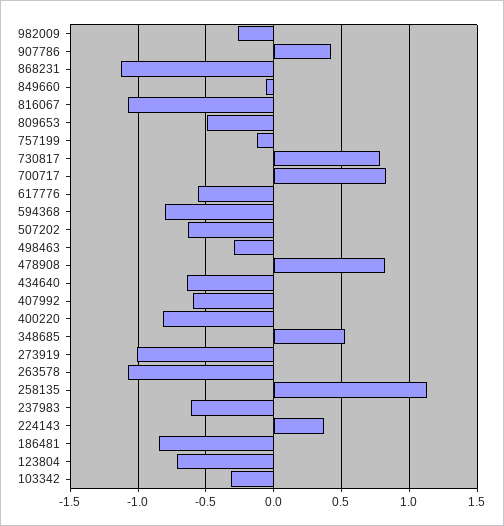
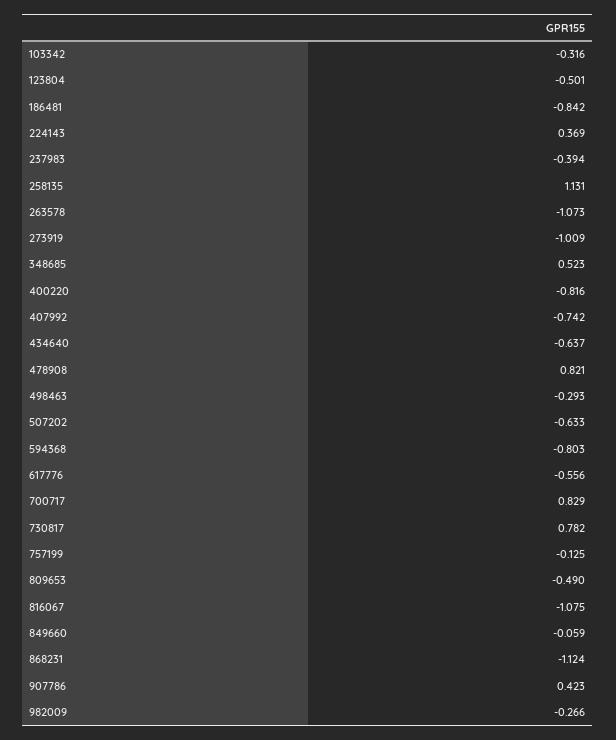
  {
    "982009": -0.266,
    "907786": 0.423,
    "868231": -1.124,
    "849660": -0.059,
    "816067": -1.075,
    "809653": -0.49,
    "757199": -0.125,
    "730817": 0.782,
    "700717": 0.829,
    "617776": -0.556,
    "594368": -0.803,
    "507202": -0.633,
    "498463": -0.293,
    "478908": 0.821,
    "434640": -0.637,
-   "407992": -0.6,
+   "407992": -0.742,
    "400220": -0.816,
    "348685": 0.523,
    "273919": -1.009,
    "263578": -1.073,
    "258135": 1.131,
-   "237983": -0.6,
+   "237983": -0.394,
    "224143": 0.369,
    "186481": -0.842,
-   "123804": -0.7,
+   "123804": -0.501,
    "103342": -0.316
  }

